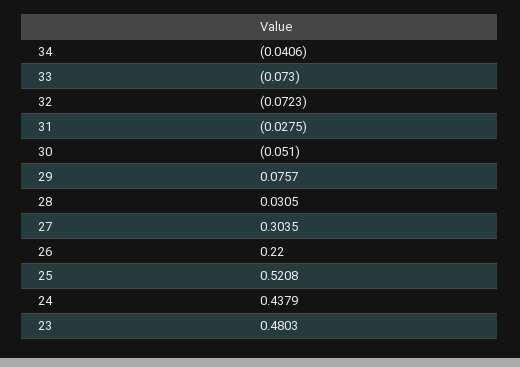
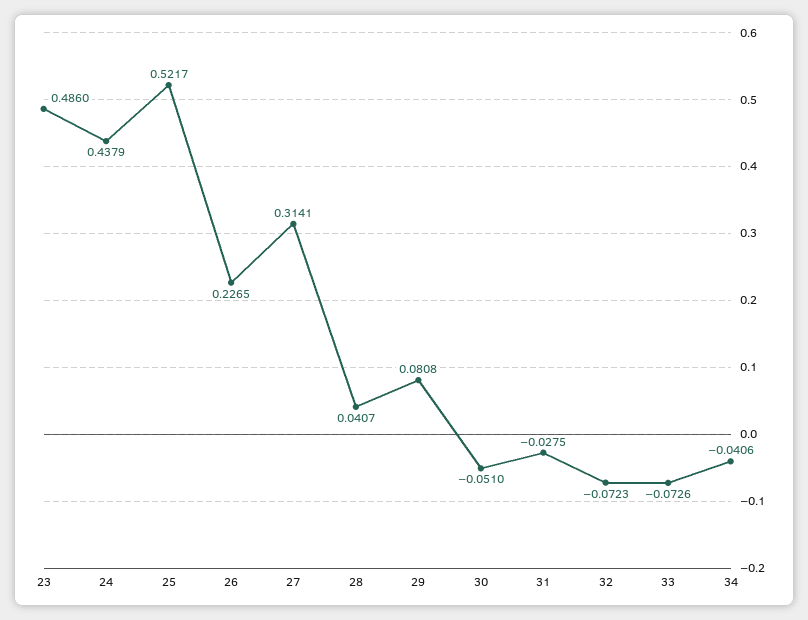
  {
    "34": -0.0406,
-   "33": -0.073,
+   "33": -0.0726,
    "32": -0.0723,
    "31": -0.0275,
    "30": -0.051,
-   "29": 0.0757,
+   "29": 0.0808,
-   "28": 0.0305,
+   "28": 0.0407,
-   "27": 0.3035,
+   "27": 0.3141,
-   "26": 0.22,
+   "26": 0.2265,
-   "25": 0.5208,
+   "25": 0.5217,
    "24": 0.4379,
-   "23": 0.4803
+   "23": 0.486
  }

